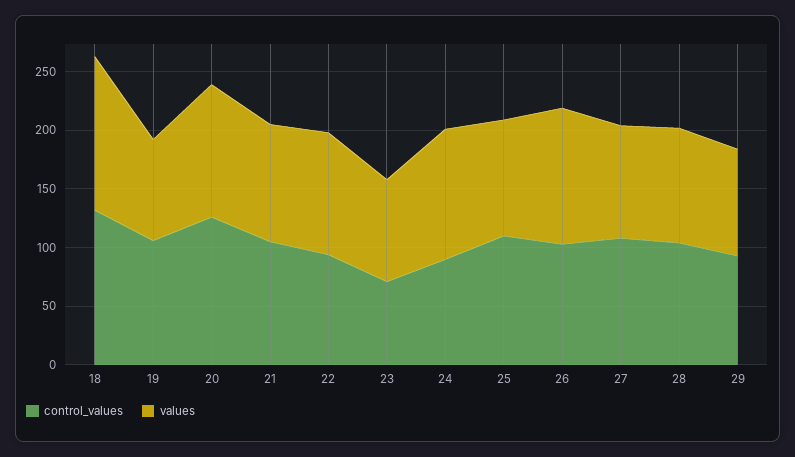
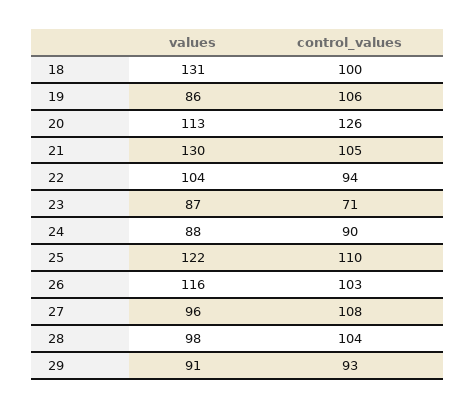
  {
    "control_values": {
-     "18": 130,
+     "18": 100,
      "19": 106,
      "20": 126,
      "21": 105,
      "22": 94,
      "23": 71,
      "24": 90,
      "25": 110,
      "26": 103,
      "27": 108,
      "28": 104,
      "29": 93
    },
    "values": {
      "18": 131,
      "19": 86,
      "20": 113,
-     "21": 100,
+     "21": 130,
      "22": 104,
      "23": 87,
-     "24": 110,
+     "24": 88,
-     "25": 100,
+     "25": 122,
      "26": 116,
      "27": 96,
      "28": 98,
      "29": 91
    }
  }

